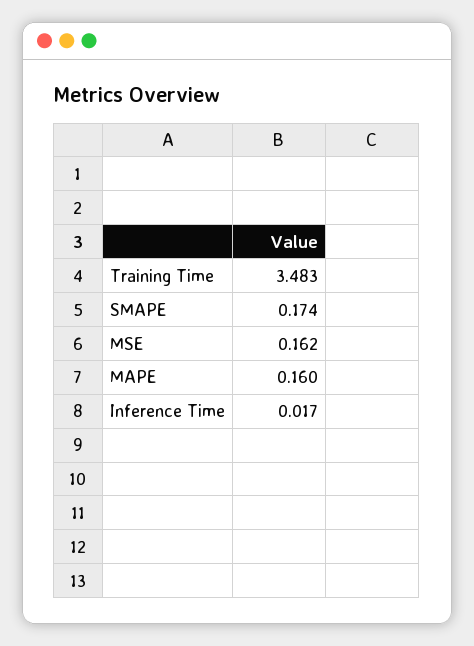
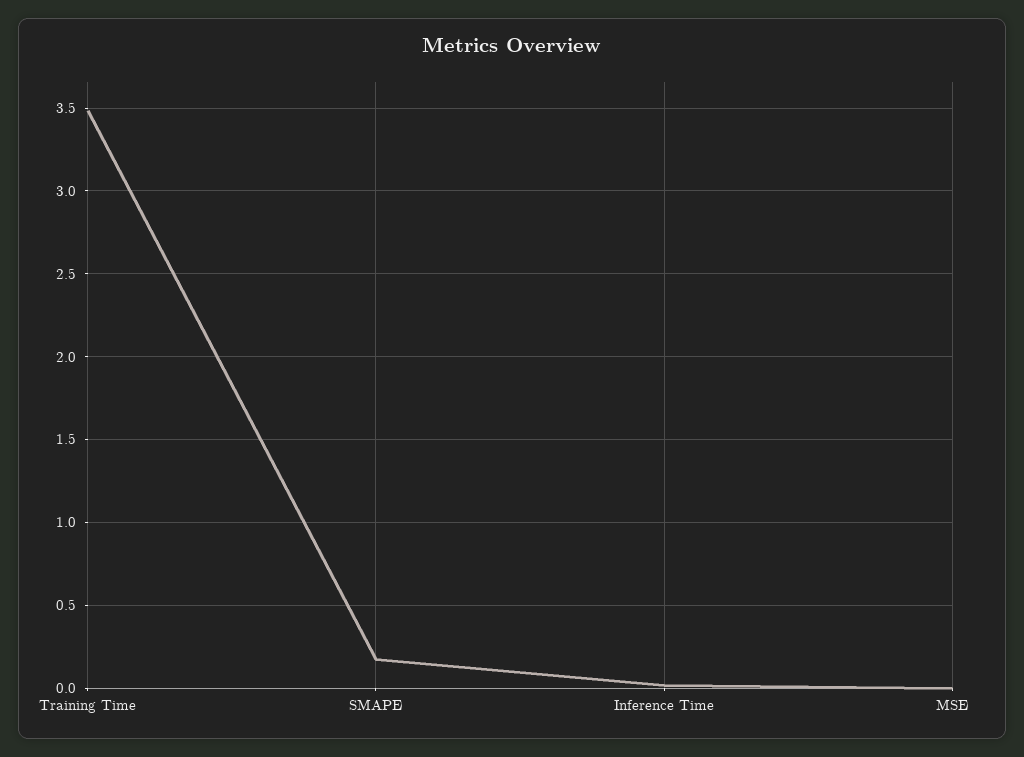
  {
    "Training Time": 3.483,
    "SMAPE": 0.174,
-   "MSE": 0.162,
+   "MSE": 0,
-   "MAPE": 0.16,
    "Inference Time": 0.017
  }

